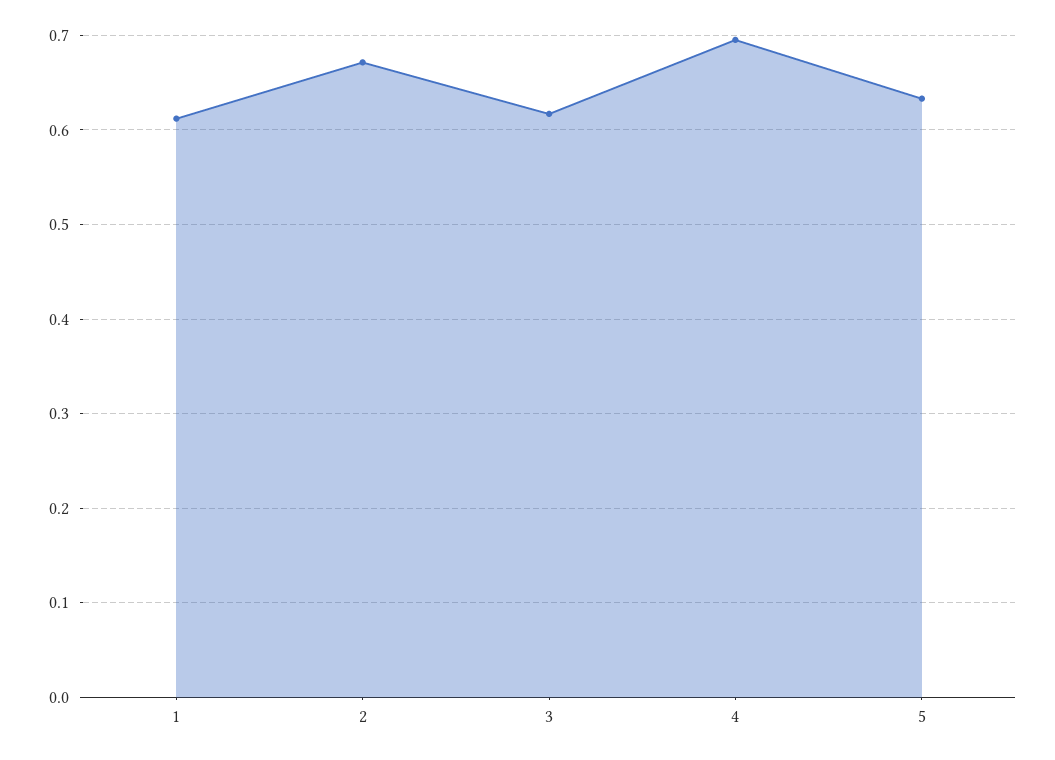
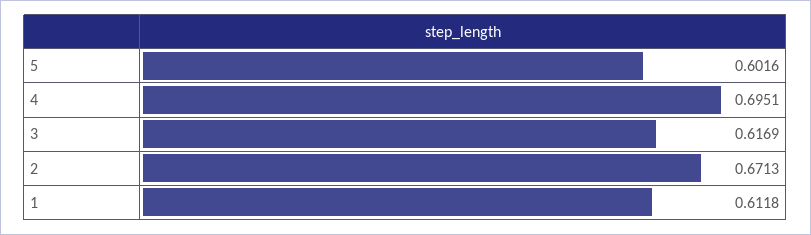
  {
    "1": 0.6118,
    "2": 0.6713,
    "3": 0.6169,
    "4": 0.6951,
-   "5": 0.63
+   "5": 0.6016
  }

